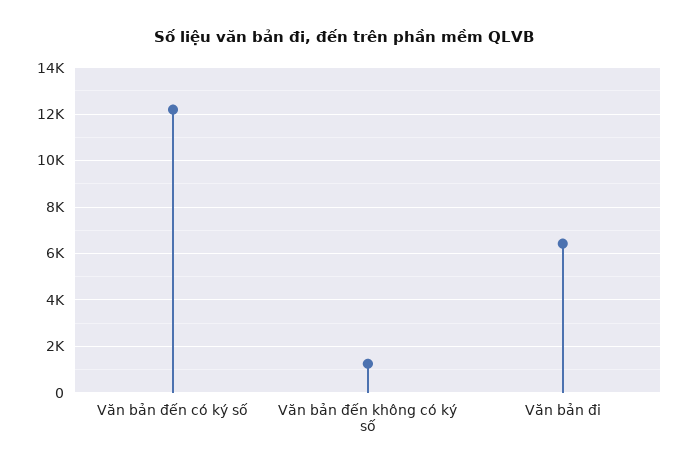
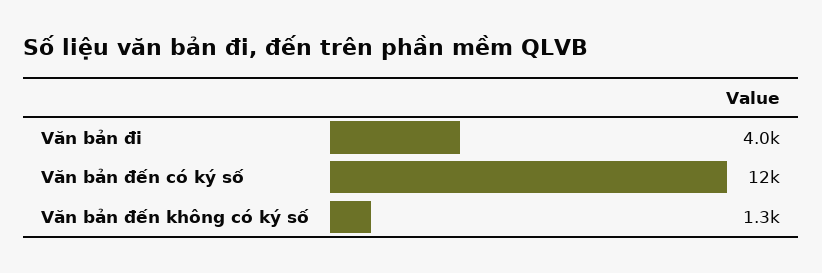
  {
    "Văn bản đến có ký số": 12000,
    "Văn bản đến không có ký số": 1300,
-   "Văn bản đi": 6500
+   "Văn bản đi": 4000
  }

